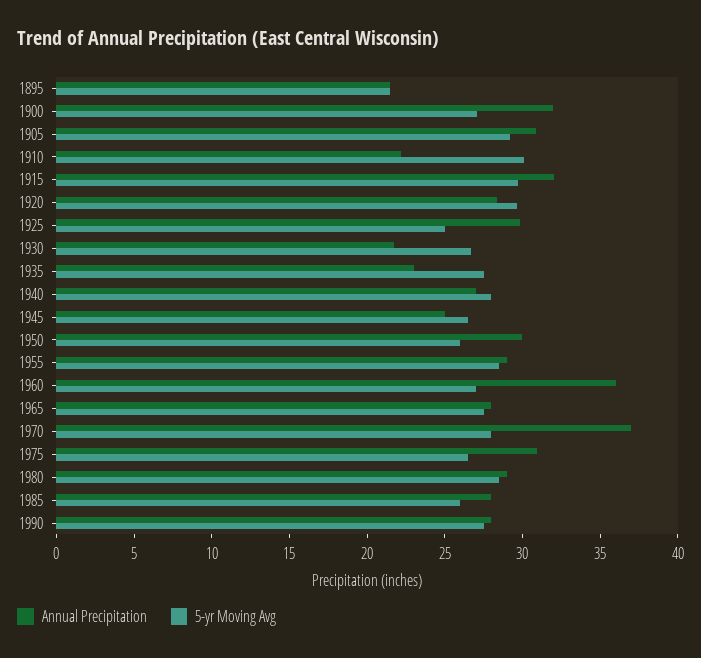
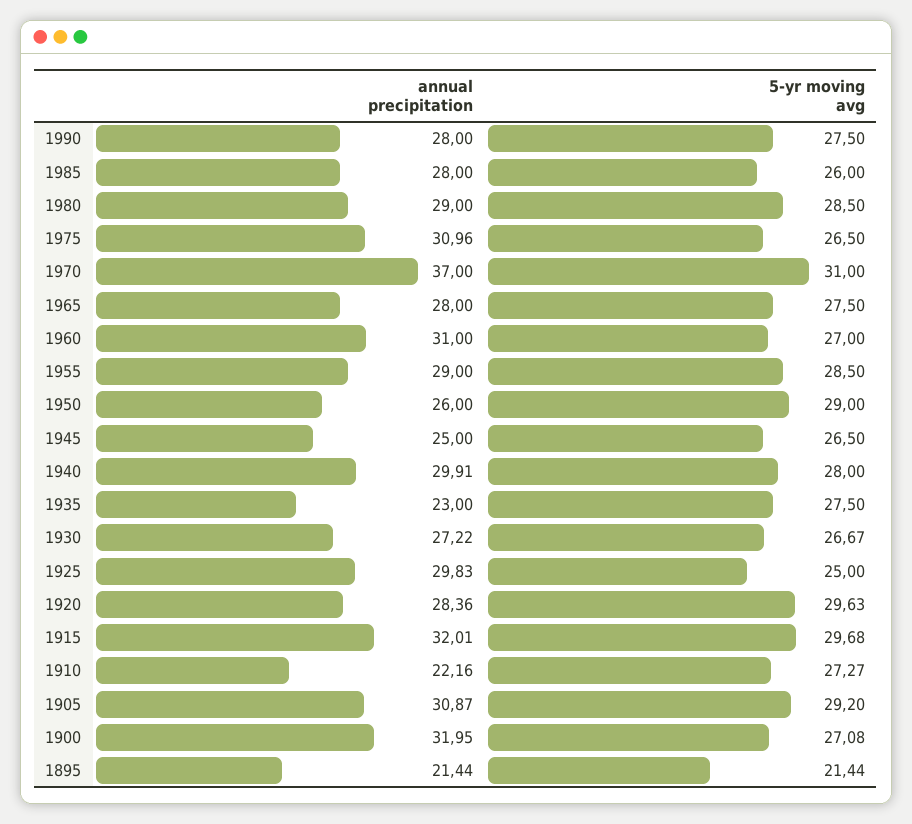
  {
    "Annual Precipitation": {
      "1895": 21.44,
      "1900": 31.95,
      "1905": 30.87,
      "1910": 22.16,
      "1915": 32.01,
      "1920": 28.36,
      "1925": 29.83,
-     "1930": 22,
+     "1930": 27.22,
      "1935": 23,
-     "1940": 27,
+     "1940": 29.91,
      "1945": 25,
-     "1950": 30,
+     "1950": 26,
      "1955": 29,
-     "1960": 36,
+     "1960": 31,
      "1965": 28,
      "1970": 37,
      "1975": 30.96,
      "1980": 29,
      "1985": 28,
      "1990": 28
    },
    "5-yr Moving Avg": {
      "1895": 21.44,
      "1900": 27.08,
      "1905": 29.2,
-     "1910": 30,
+     "1910": 27.27,
      "1915": 29.68,
      "1920": 29.63,
      "1925": 25,
      "1930": 26.67,
      "1935": 27.5,
      "1940": 28,
      "1945": 26.5,
-     "1950": 26,
+     "1950": 29,
      "1955": 28.5,
      "1960": 27,
      "1965": 27.5,
-     "1970": 28,
+     "1970": 31,
      "1975": 26.5,
      "1980": 28.5,
      "1985": 26,
      "1990": 27.5
    }
  }

